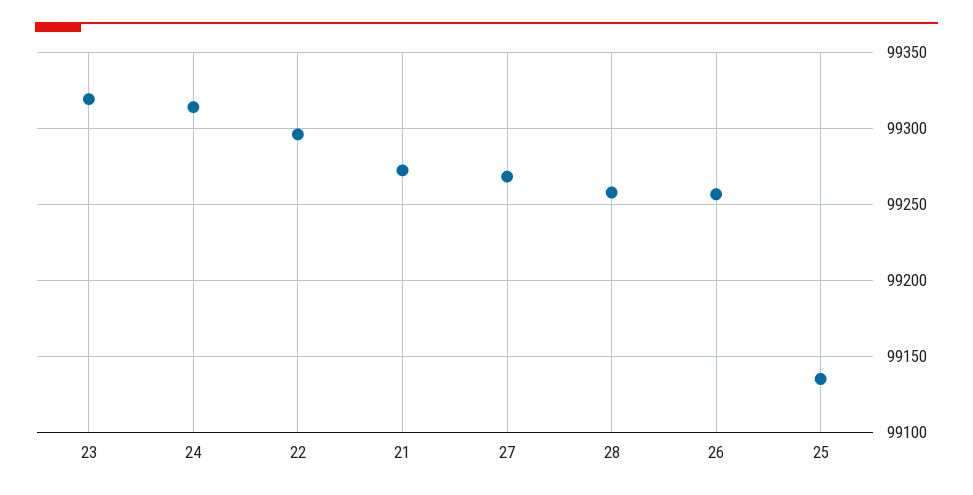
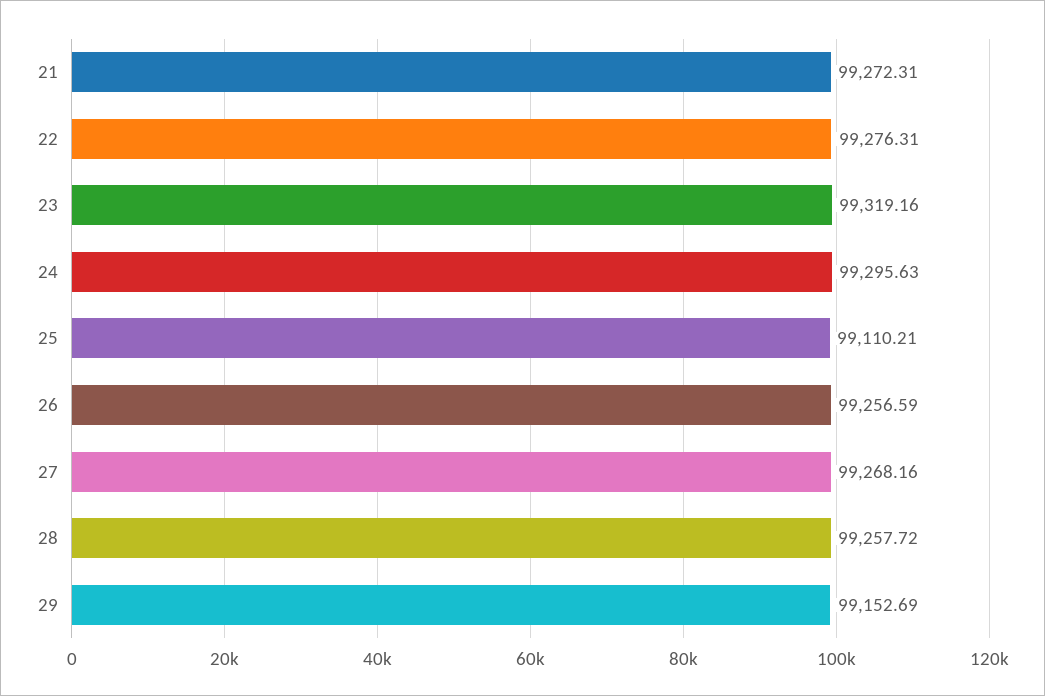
  {
    "23": 99319.16,
-   "24": 99315,
+   "24": 99295.63,
-   "22": 99295,
+   "22": 99276.31,
    "21": 99272.31,
    "27": 99268.16,
    "28": 99257.72,
    "26": 99256.59,
-   "25": 99135
+   "25": 99110.21,
+   "29": 99152.69
  }

